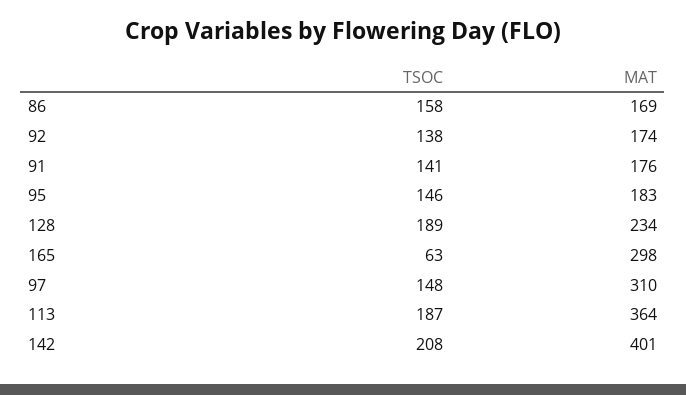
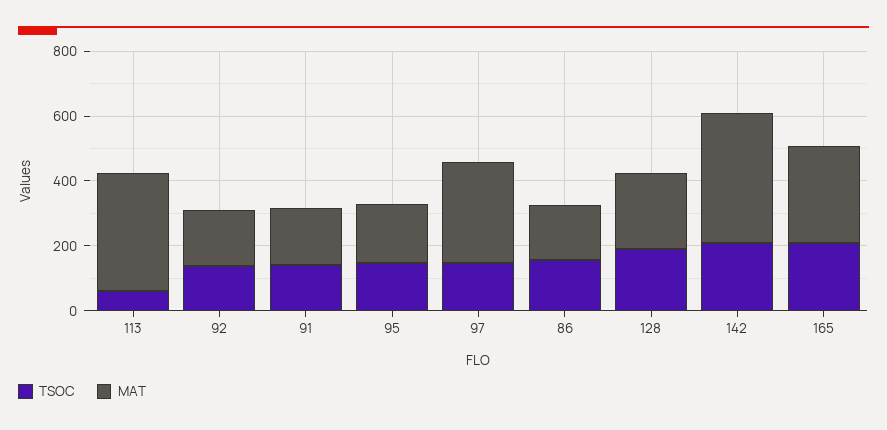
  {
    "TSOC": {
      "86": 158,
      "92": 138,
      "91": 141,
      "95": 146,
      "128": 189,
-     "165": 63,
+     "165": 200,
      "97": 148,
-     "113": 187,
+     "113": 50,
      "142": 208
    },
    "MAT": {
      "86": 169,
      "92": 174,
      "91": 176,
      "95": 183,
      "128": 234,
      "165": 298,
      "97": 310,
      "113": 364,
      "142": 401
    }
  }

